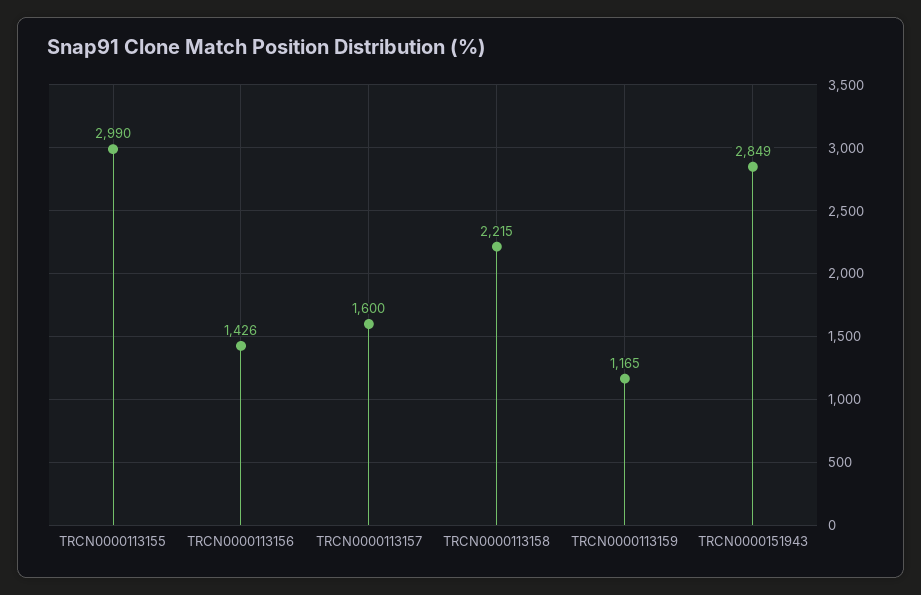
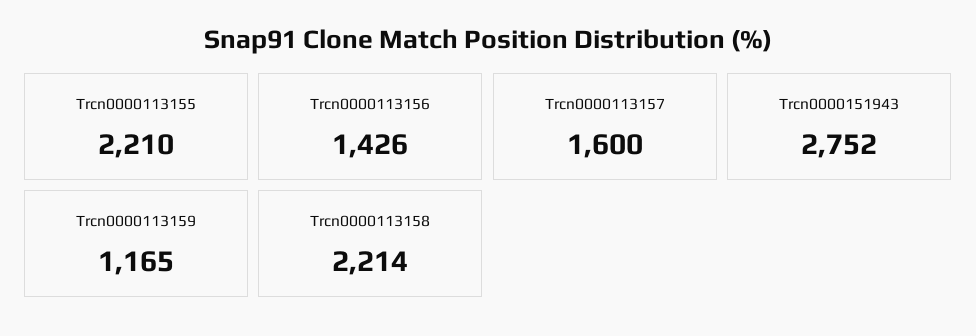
  {
-   "TRCN0000113155": 2990,
+   "TRCN0000113155": 2210,
    "TRCN0000113156": 1426,
    "TRCN0000113157": 1600,
-   "TRCN0000113158": 2215,
+   "TRCN0000113158": 2214,
    "TRCN0000113159": 1165,
-   "TRCN0000151943": 2849
+   "TRCN0000151943": 2752
  }

